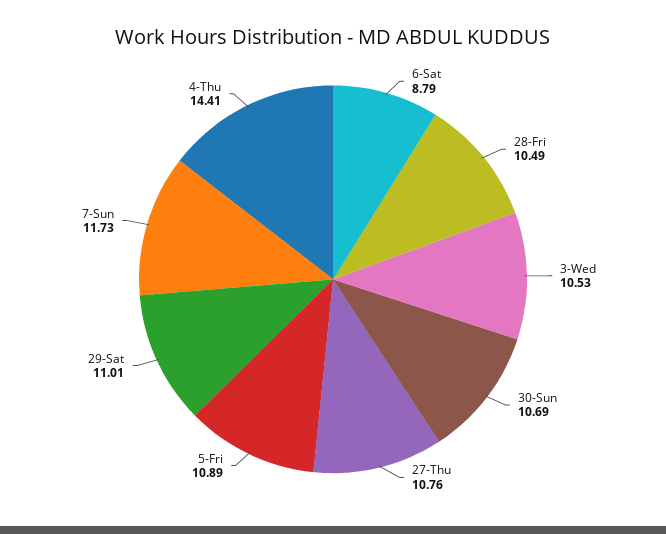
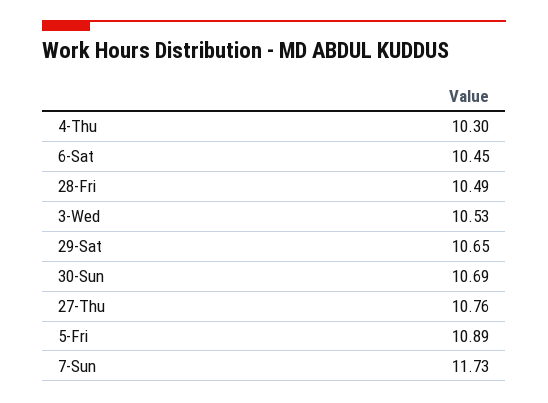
  {
-   "6-Sat": 8.79,
+   "6-Sat": 10.45,
    "28-Fri": 10.49,
    "3-Wed": 10.53,
    "30-Sun": 10.69,
    "27-Thu": 10.76,
    "5-Fri": 10.89,
-   "29-Sat": 11.01,
+   "29-Sat": 10.65,
    "7-Sun": 11.73,
-   "4-Thu": 14.41
+   "4-Thu": 10.3
  }

